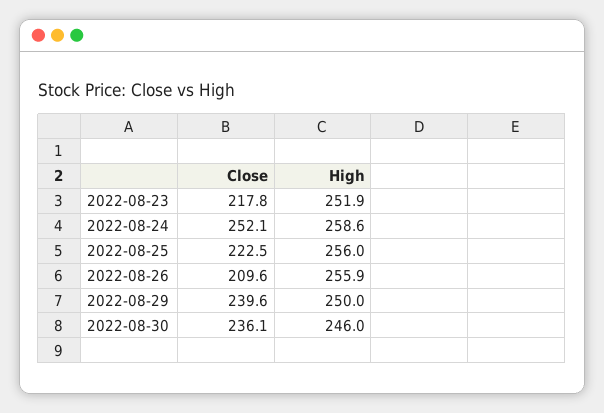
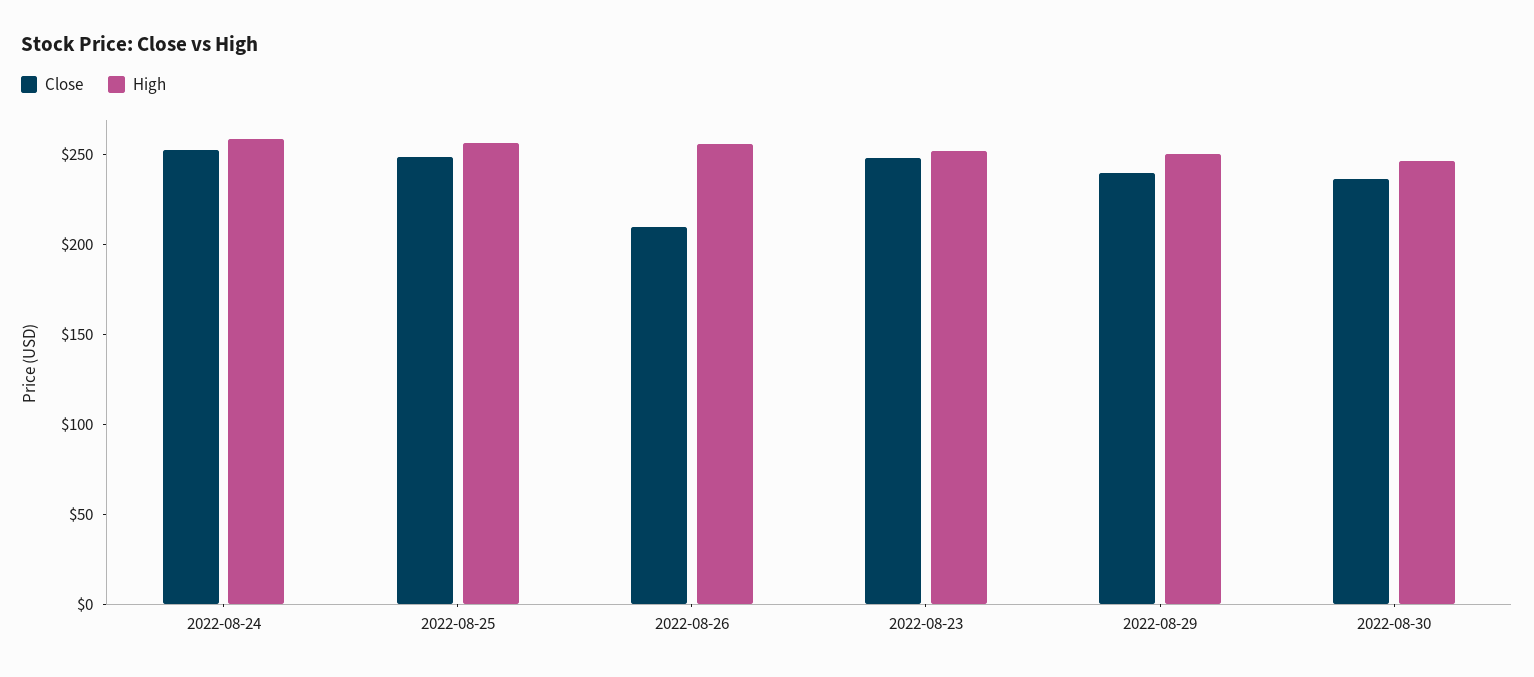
  {
    "Close": {
-     "2022-08-23": 217.8,
+     "2022-08-23": 250,
      "2022-08-24": 252.1,
-     "2022-08-25": 222.5,
+     "2022-08-25": 250,
      "2022-08-26": 209.6,
      "2022-08-29": 239.6,
      "2022-08-30": 236.1
    },
    "High": {
      "2022-08-23": 251.9,
      "2022-08-24": 258.6,
      "2022-08-25": 256,
      "2022-08-26": 255.9,
      "2022-08-29": 250,
      "2022-08-30": 246
    }
  }

